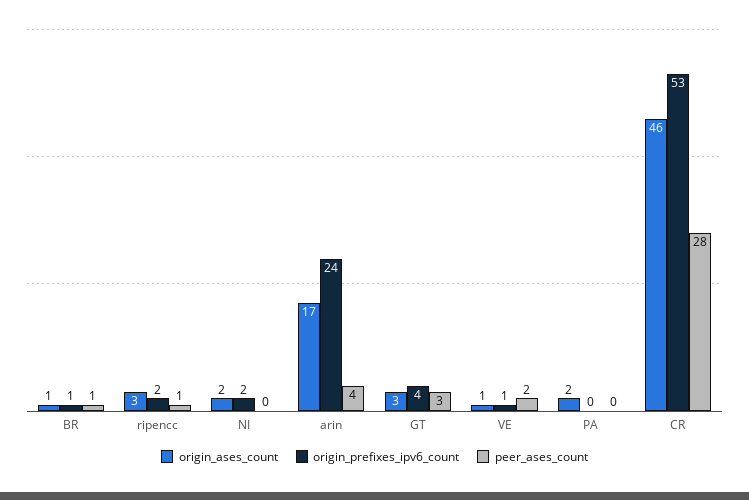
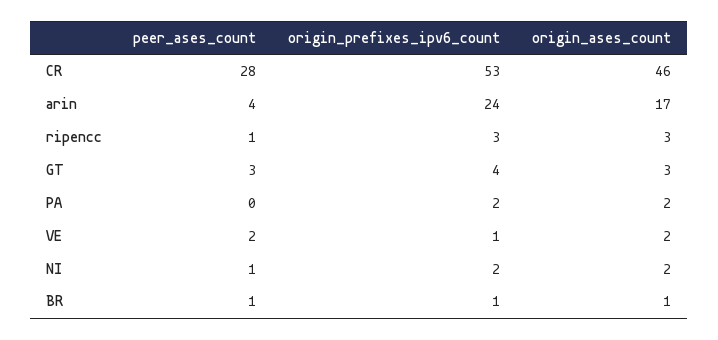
  {
    "origin_ases_count": {
      "BR": 1,
      "ripencc": 3,
      "NI": 2,
      "arin": 17,
      "GT": 3,
-     "VE": 1,
+     "VE": 2,
      "PA": 2,
      "CR": 46
    },
    "origin_prefixes_ipv6_count": {
      "BR": 1,
-     "ripencc": 2,
+     "ripencc": 3,
      "NI": 2,
      "arin": 24,
      "GT": 4,
      "VE": 1,
-     "PA": 0,
+     "PA": 2,
      "CR": 53
    },
    "peer_ases_count": {
      "BR": 1,
      "ripencc": 1,
-     "NI": 0,
+     "NI": 1,
      "arin": 4,
      "GT": 3,
      "VE": 2,
      "PA": 0,
      "CR": 28
    }
  }

